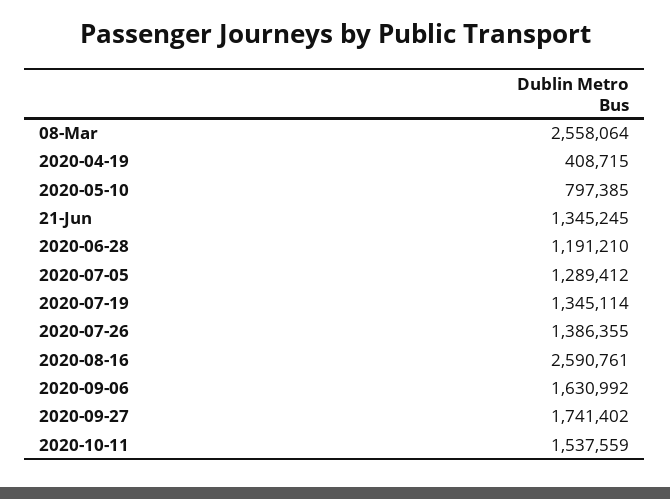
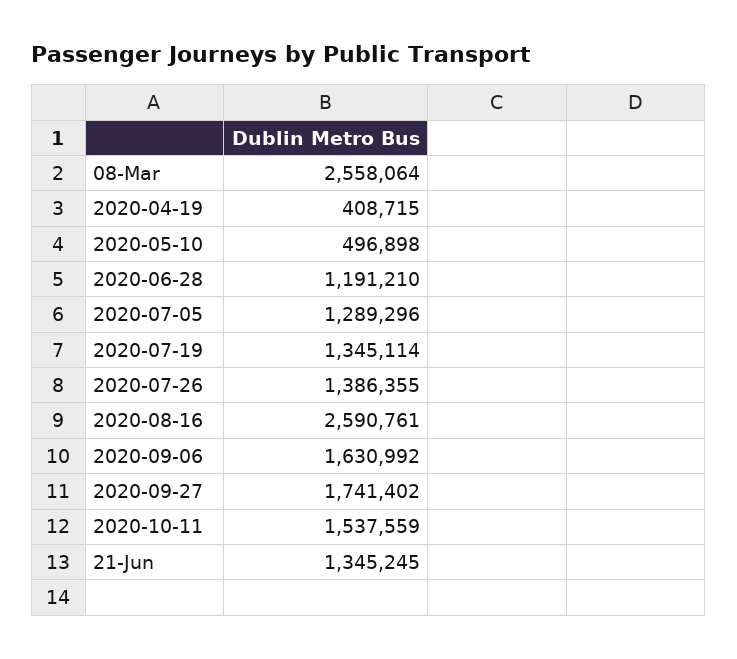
  {
    "08-Mar": 2558064,
    "2020-04-19": 408715,
-   "2020-05-10": 797385,
+   "2020-05-10": 496898,
    "21-Jun": 1345245,
    "2020-06-28": 1191210,
-   "2020-07-05": 1289412,
+   "2020-07-05": 1289296,
    "2020-07-19": 1345114,
    "2020-07-26": 1386355,
    "2020-08-16": 2590761,
    "2020-09-06": 1630992,
    "2020-09-27": 1741402,
    "2020-10-11": 1537559
  }

